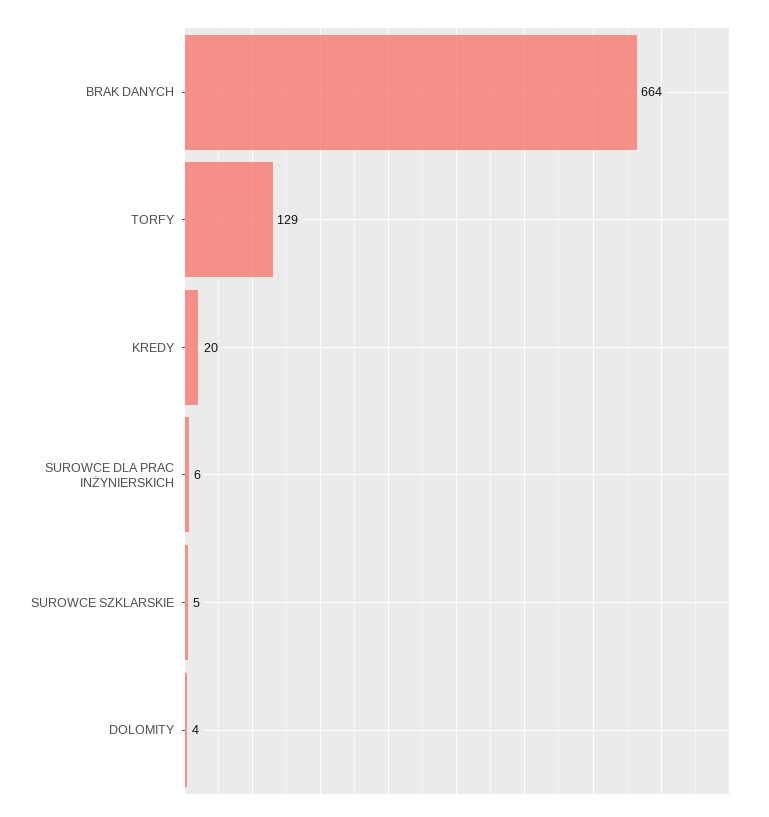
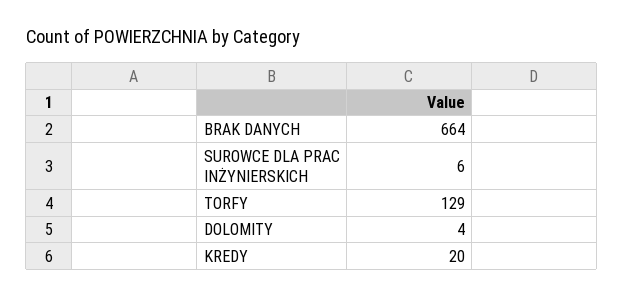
  {
    "BRAK DANYCH": 664,
    "TORFY": 129,
    "KREDY": 20,
    "SUROWCE DLA PRAC INŻYNIERSKICH": 6,
-   "SUROWCE SZKLARSKIE": 5,
    "DOLOMITY": 4
  }

